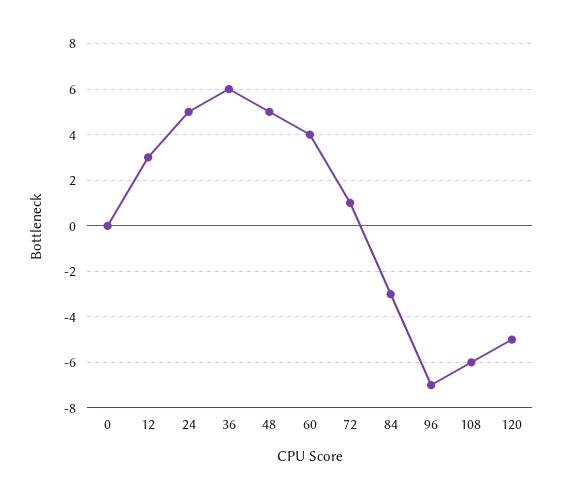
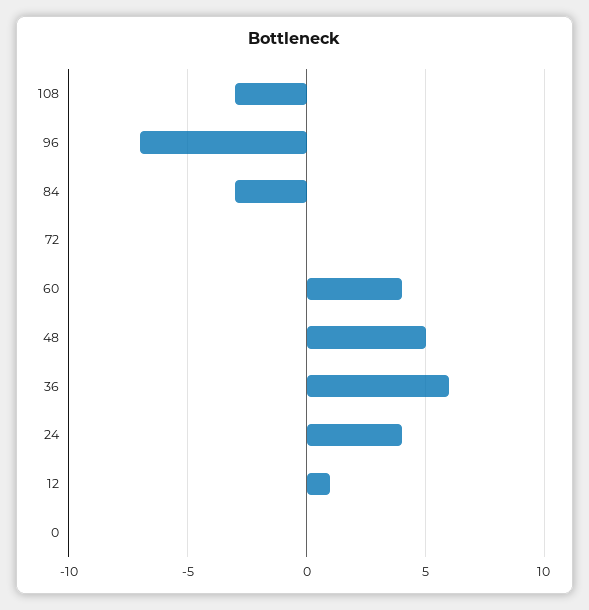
  {
    "0": 0,
-   "12": 3,
+   "12": 1,
-   "24": 5,
+   "24": 4,
    "36": 6,
    "48": 5,
    "60": 4,
-   "72": 1,
+   "72": 0,
    "84": -3,
    "96": -7,
-   "108": -6,
+   "108": -3
-   "120": -5
  }

